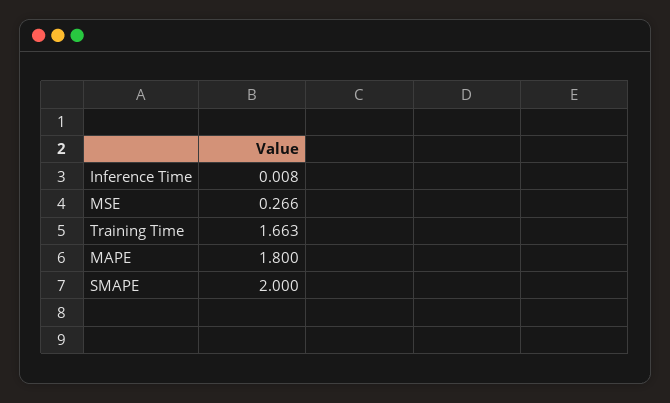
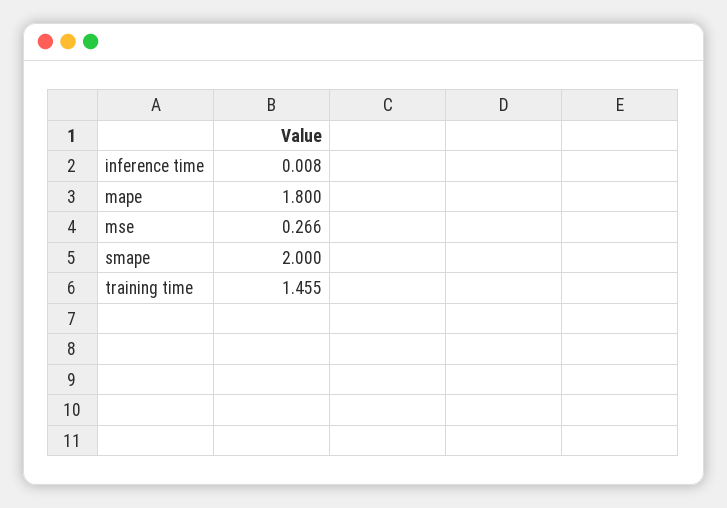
  {
    "Inference Time": 0.008,
    "MSE": 0.266,
-   "Training Time": 1.663,
+   "Training Time": 1.455,
    "MAPE": 1.8,
    "SMAPE": 2
  }

